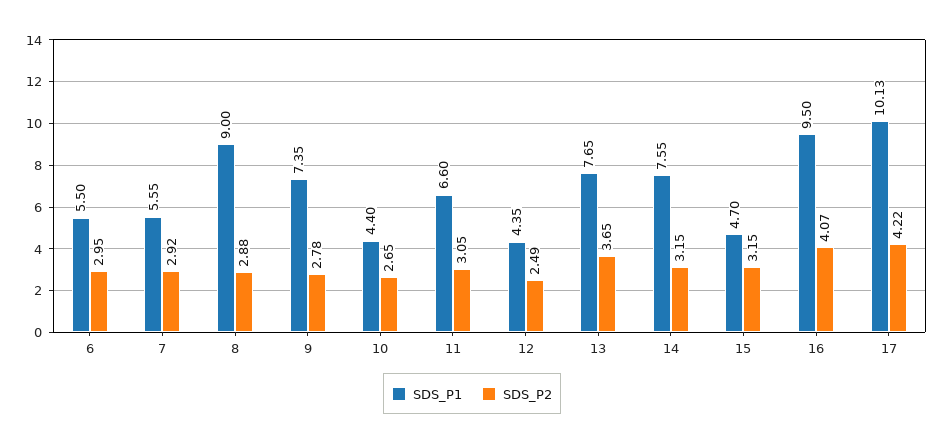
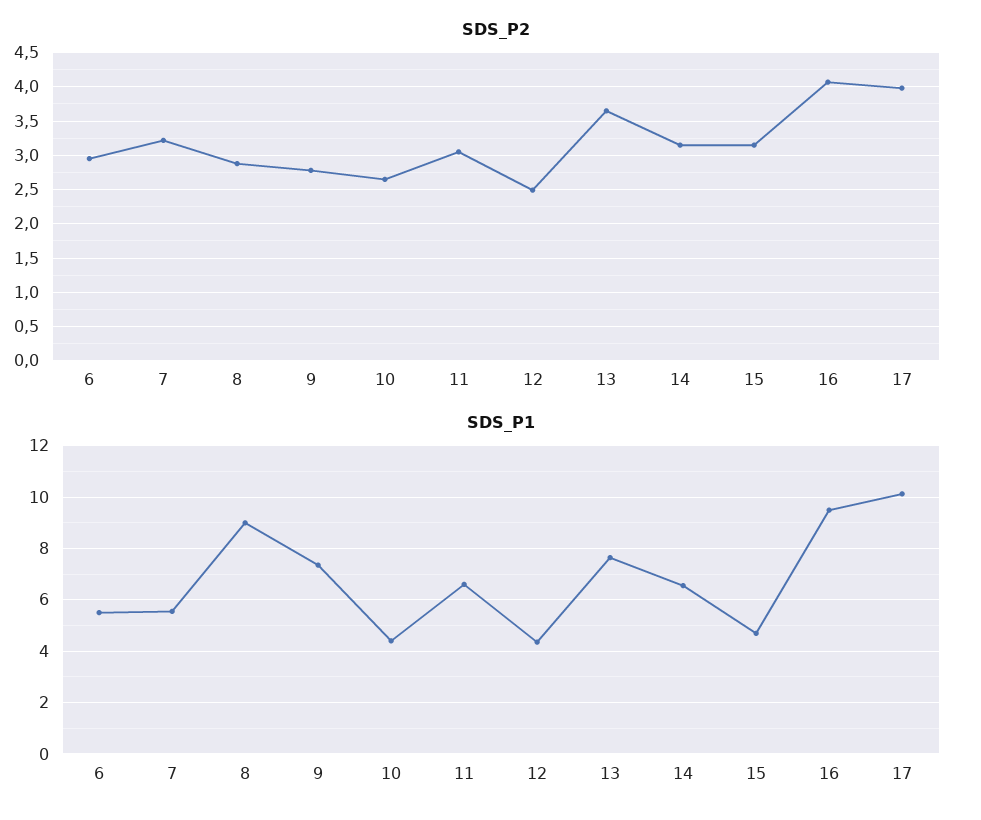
  {
    "SDS_P1": {
      "6": 5.5,
      "7": 5.55,
      "8": 9,
      "9": 7.35,
      "10": 4.4,
      "11": 6.6,
      "12": 4.35,
      "13": 7.65,
-     "14": 7.55,
+     "14": 6.5,
      "15": 4.7,
      "16": 9.5,
      "17": 10.13
    },
    "SDS_P2": {
      "6": 2.95,
-     "7": 2.92,
+     "7": 3.2,
      "8": 2.88,
      "9": 2.78,
      "10": 2.65,
      "11": 3.05,
      "12": 2.49,
      "13": 3.65,
      "14": 3.15,
      "15": 3.15,
      "16": 4.07,
-     "17": 4.22
+     "17": 4
    }
  }

